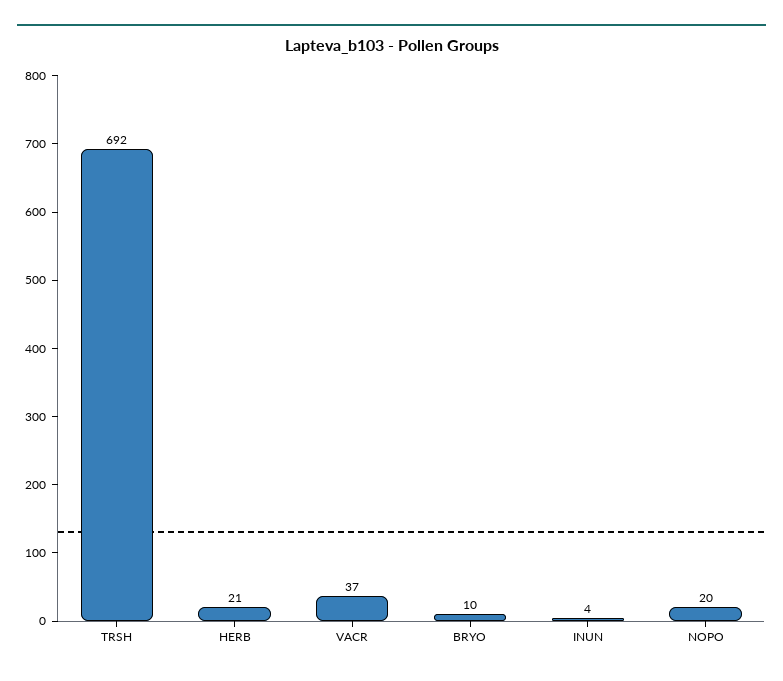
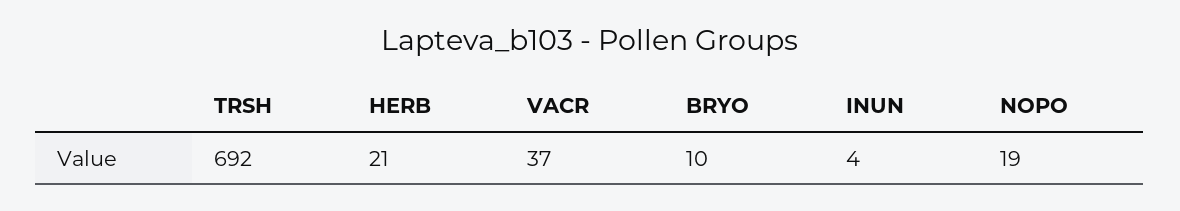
  {
    "TRSH": 692,
    "HERB": 21,
    "VACR": 37,
    "BRYO": 10,
    "INUN": 4,
-   "NOPO": 20
+   "NOPO": 19
  }

